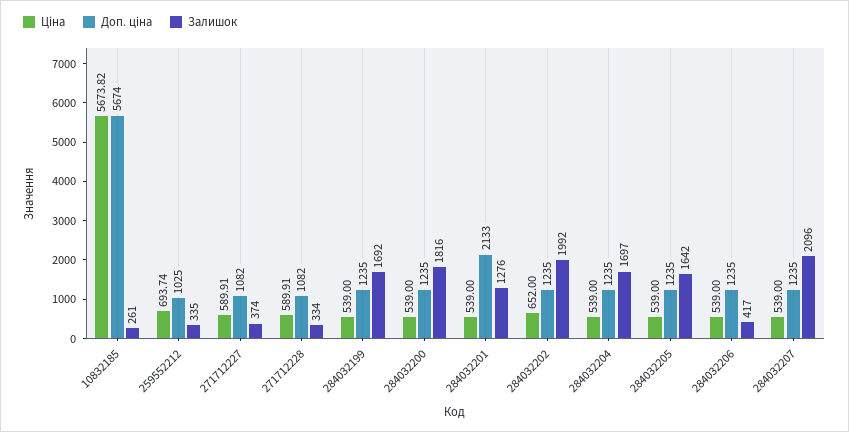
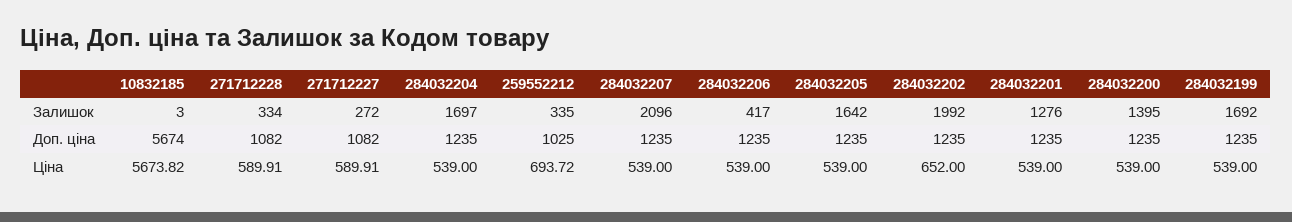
  {
    "Ціна": {
      "10832185": 5673.82,
-     "259552212": 693.74,
+     "259552212": 693.72,
      "271712227": 589.91,
      "271712228": 589.91,
      "284032199": 539,
      "284032200": 539,
      "284032201": 539,
      "284032202": 652,
      "284032204": 539,
      "284032205": 539,
      "284032206": 539,
      "284032207": 539
    },
    "Доп. ціна": {
      "10832185": 5674,
      "259552212": 1025,
      "271712227": 1082,
      "271712228": 1082,
      "284032199": 1235,
      "284032200": 1235,
-     "284032201": 2133,
+     "284032201": 1235,
      "284032202": 1235,
      "284032204": 1235,
      "284032205": 1235,
      "284032206": 1235,
      "284032207": 1235
    },
    "Залишок": {
-     "10832185": 261,
+     "10832185": 3,
      "259552212": 335,
-     "271712227": 374,
+     "271712227": 272,
      "271712228": 334,
      "284032199": 1692,
-     "284032200": 1816,
+     "284032200": 1395,
      "284032201": 1276,
      "284032202": 1992,
      "284032204": 1697,
      "284032205": 1642,
      "284032206": 417,
      "284032207": 2096
    }
  }

